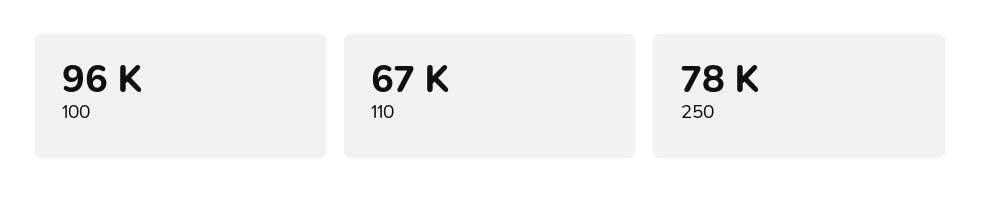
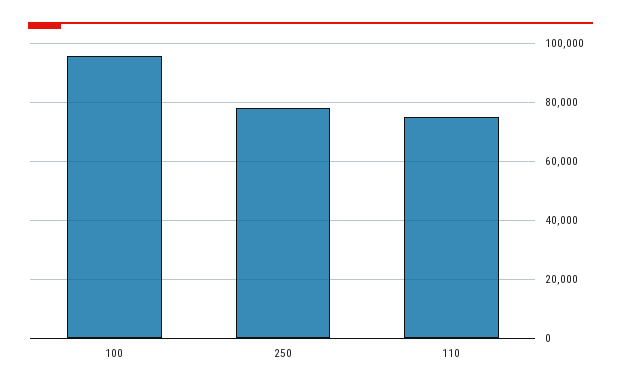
  {
    "100": 96000,
-   "110": 67000,
+   "110": 75000,
    "250": 78000
  }

